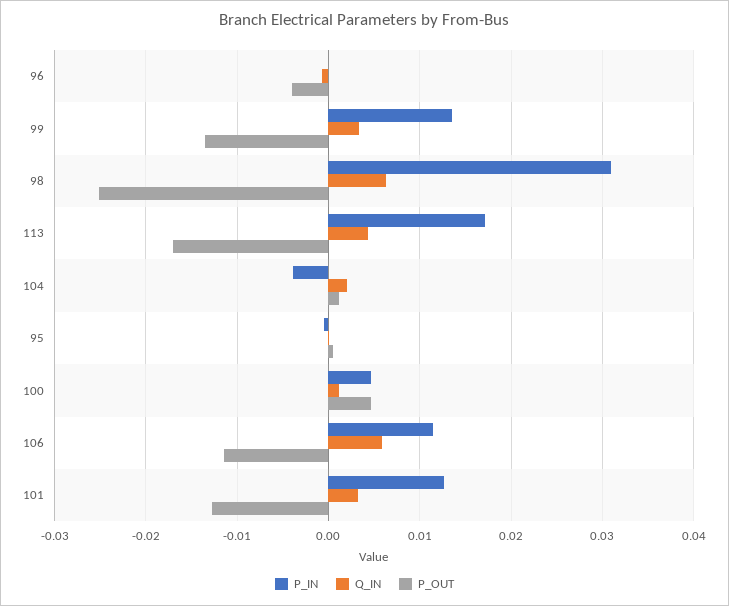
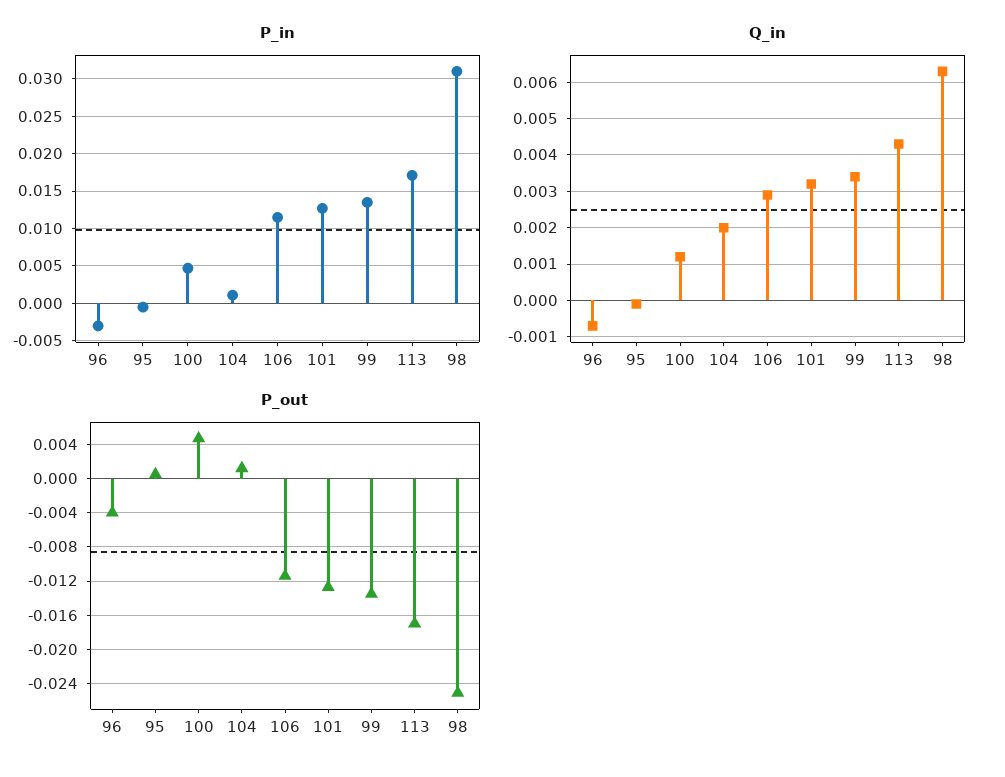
  {
    "P_IN": {
-     "96": 0,
+     "96": -0.003,
      "99": 0.014,
      "98": 0.031,
      "113": 0.017,
-     "104": -0.004,
+     "104": 0.001,
      "95": -0.001,
      "100": 0.005,
      "106": 0.012,
      "101": 0.013
    },
    "Q_IN": {
      "96": -0.0005,
      "99": 0.0035,
      "98": 0.0065,
      "113": 0.0045,
      "104": 0.002,
      "95": 0,
      "100": 0.001,
-     "106": 0.006,
+     "106": 0.003,
      "101": 0.003
    },
    "P_OUT": {
      "96": -0.004,
      "99": -0.014,
      "98": -0.025,
      "113": -0.017,
      "104": 0.001,
      "95": 0.001,
      "100": 0.005,
      "106": -0.011,
      "101": -0.013
    }
  }

